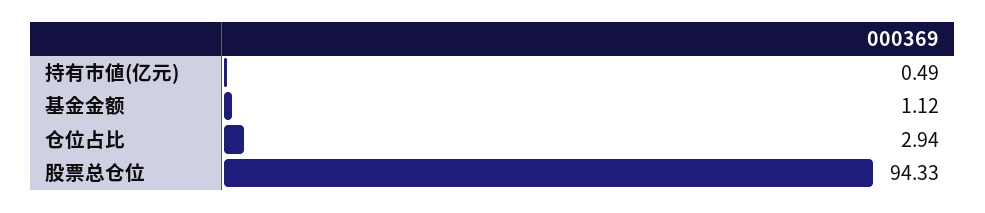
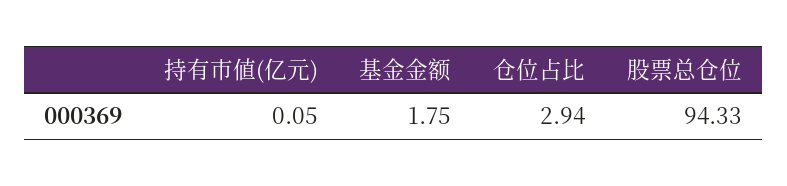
  {
-   "持有市値(亿元)": 0.49,
+   "持有市値(亿元)": 0.05,
-   "基金金额": 1.12,
+   "基金金额": 1.75,
    "仓位占比": 2.94,
    "股票总仓位": 94.33
  }

